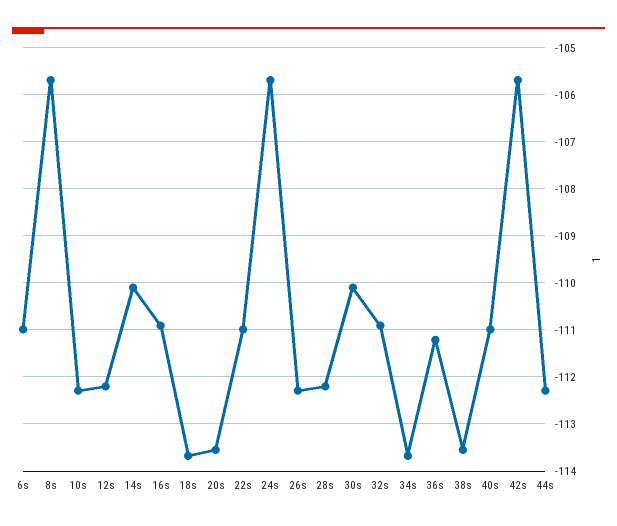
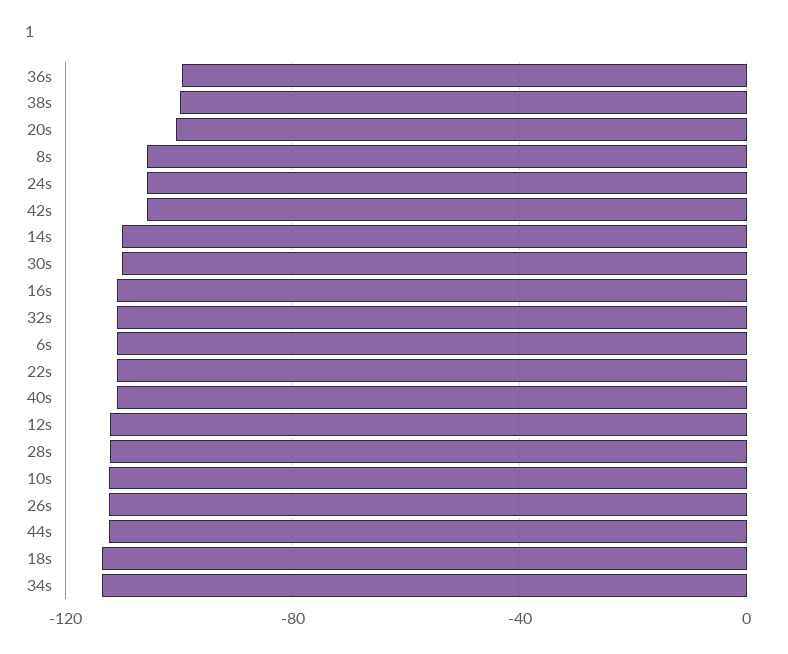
  {
    "6s": -111,
    "8s": -105.6,
    "10s": -112.2,
    "12s": -112.2,
    "14s": -110.2,
    "16s": -111,
    "18s": -113.6,
-   "20s": -113.6,
+   "20s": -100,
    "22s": -111,
    "24s": -105.6,
    "26s": -112.2,
    "28s": -112.2,
    "30s": -110.2,
    "32s": -111,
    "34s": -113.6,
-   "36s": -111.2,
+   "36s": -100,
-   "38s": -113.6,
+   "38s": -100,
    "40s": -111,
    "42s": -105.6,
    "44s": -112.2
  }

